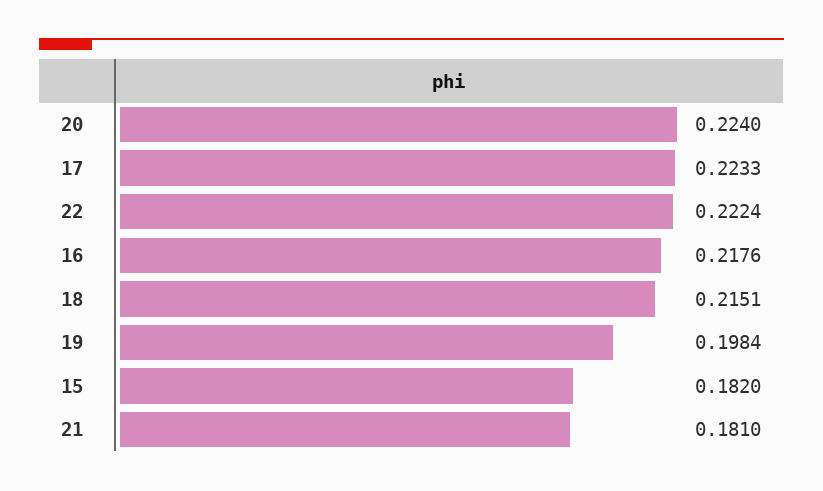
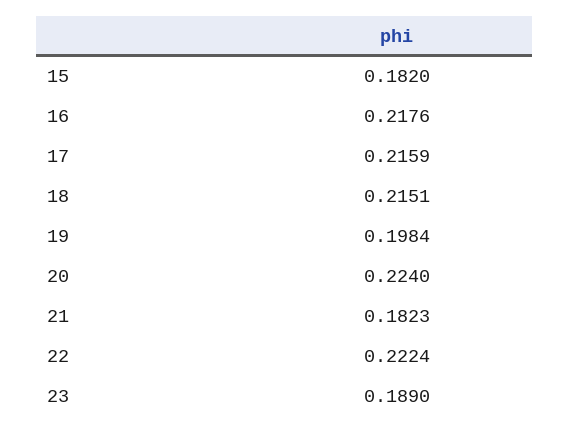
  {
    "20": 0.224,
-   "17": 0.2233,
+   "17": 0.2159,
    "22": 0.2224,
    "16": 0.2176,
    "18": 0.2151,
    "19": 0.1984,
    "15": 0.182,
-   "21": 0.181
+   "21": 0.1823,
+   "23": 0.189
  }

